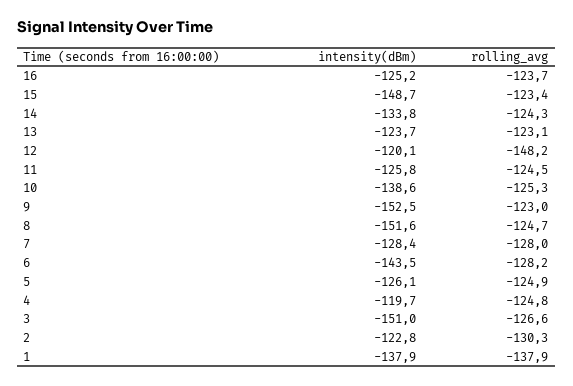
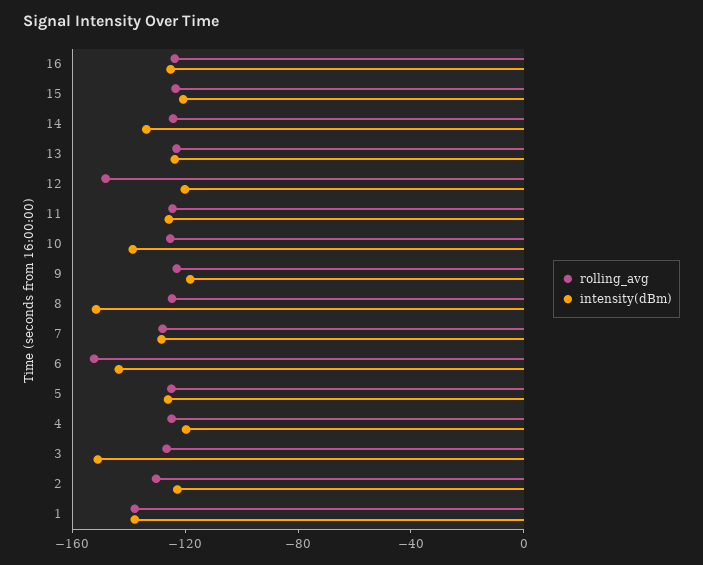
  {
    "intensity(dBm)": {
      "16": -125.2,
-     "15": -148.7,
+     "15": -120,
      "14": -133.8,
      "13": -123.7,
      "12": -120.1,
      "11": -125.8,
      "10": -138.6,
-     "9": -152.5,
+     "9": -120,
      "8": -151.6,
      "7": -128.4,
      "6": -143.5,
      "5": -126.1,
      "4": -119.7,
      "3": -151,
      "2": -122.8,
      "1": -137.9
    },
    "rolling_avg": {
      "16": -123.7,
      "15": -123.4,
      "14": -124.3,
      "13": -123.1,
      "12": -148.2,
      "11": -124.5,
      "10": -125.3,
      "9": -123,
      "8": -124.7,
      "7": -128,
-     "6": -128.2,
+     "6": -150,
      "5": -124.9,
      "4": -124.8,
      "3": -126.6,
      "2": -130.3,
      "1": -137.9
    }
  }

